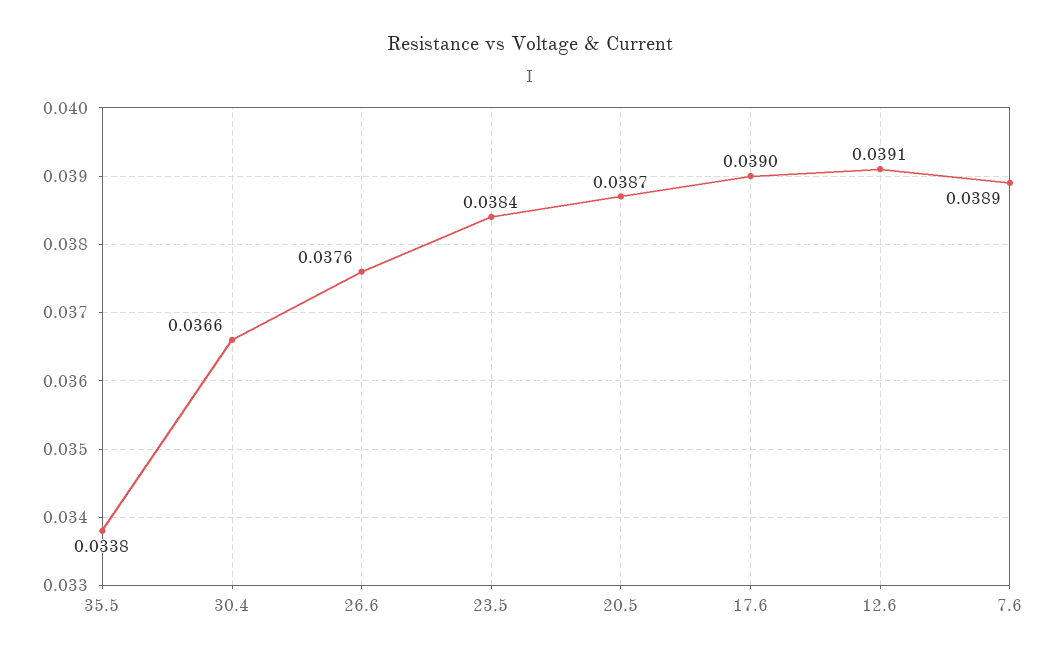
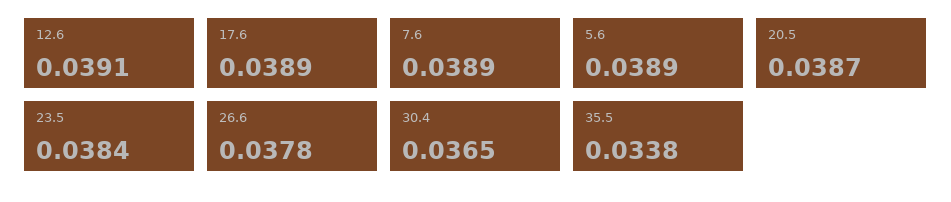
  {
    "35.5": 0.0338,
-   "30.4": 0.0366,
+   "30.4": 0.0365,
-   "26.6": 0.0376,
+   "26.6": 0.0378,
    "23.5": 0.0384,
    "20.5": 0.0387,
-   "17.6": 0.039,
+   "17.6": 0.0389,
    "12.6": 0.0391,
-   "7.6": 0.0389
+   "7.6": 0.0389,
+   "5.6": 0.0389
  }

